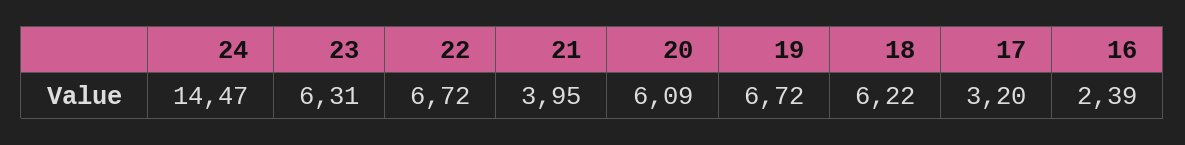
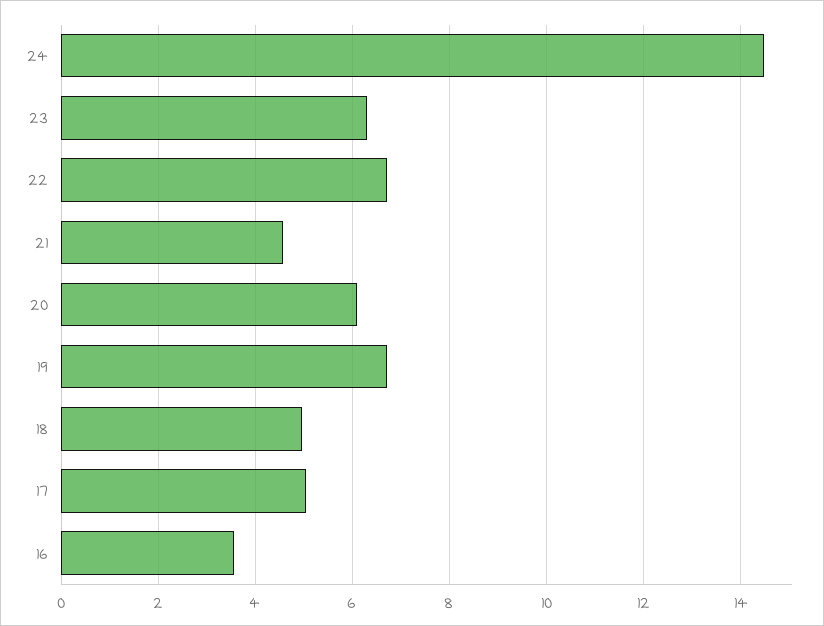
  {
    "24": 14.47,
    "23": 6.31,
    "22": 6.72,
-   "21": 3.95,
+   "21": 4.6,
    "20": 6.09,
    "19": 6.72,
-   "18": 6.22,
+   "18": 5,
-   "17": 3.2,
+   "17": 5,
-   "16": 2.39
+   "16": 3.6
  }

